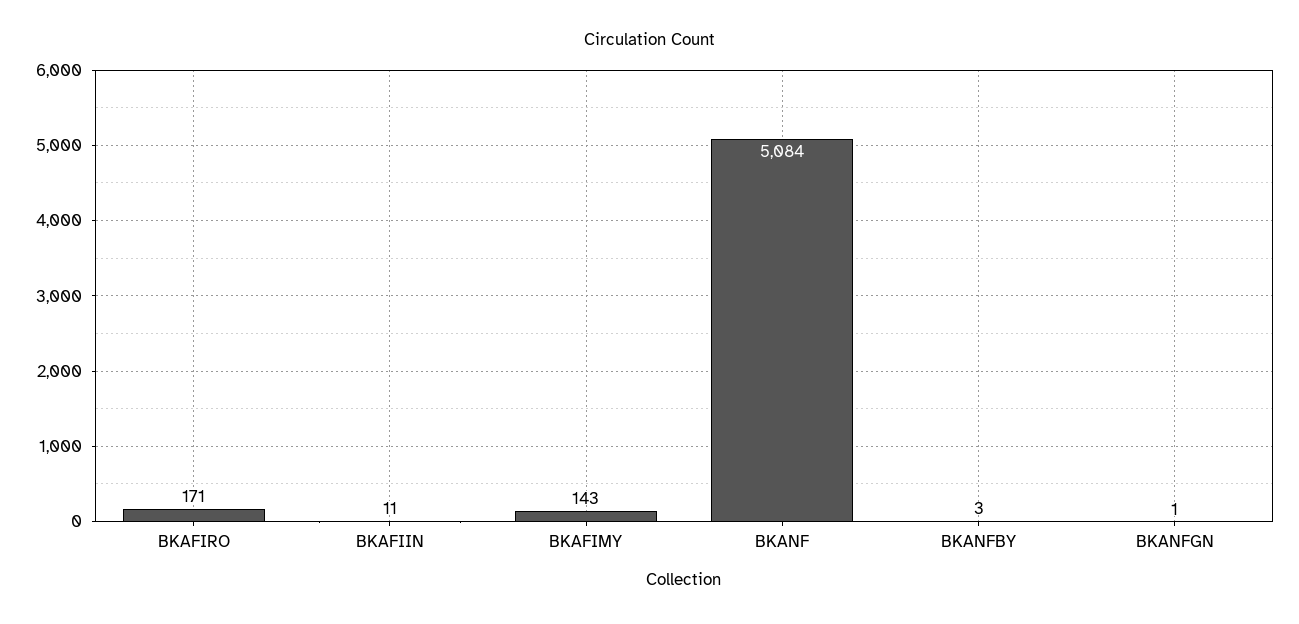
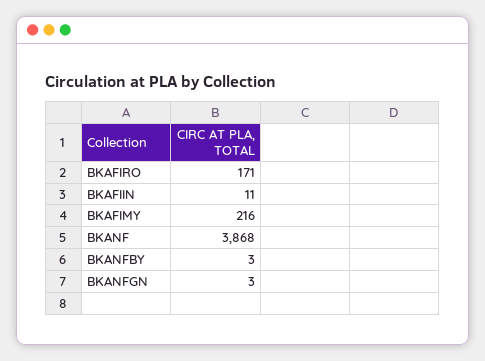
  {
    "BKAFIRO": 171,
    "BKAFIIN": 11,
-   "BKAFIMY": 143,
+   "BKAFIMY": 216,
-   "BKANF": 5084,
+   "BKANF": 3868,
    "BKANFBY": 3,
-   "BKANFGN": 1
+   "BKANFGN": 3
  }

